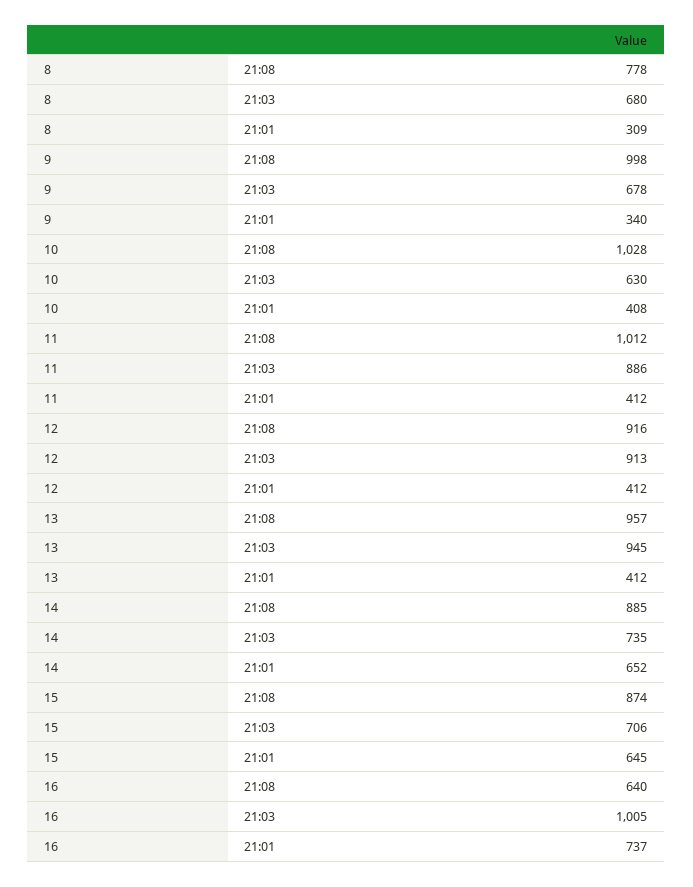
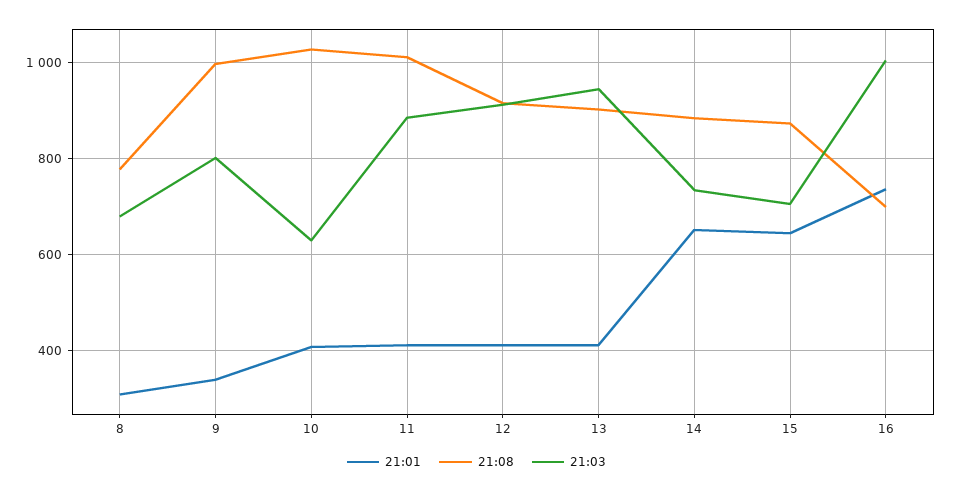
  {
    "21:08": {
      "8": 778,
      "9": 998,
      "10": 1028,
      "11": 1012,
      "12": 916,
-     "13": 957,
+     "13": 900,
      "14": 885,
      "15": 874,
-     "16": 640
+     "16": 700
    },
    "21:03": {
      "8": 680,
-     "9": 678,
+     "9": 800,
      "10": 630,
      "11": 886,
      "12": 913,
      "13": 945,
      "14": 735,
      "15": 706,
      "16": 1005
    },
    "21:01": {
      "8": 309,
      "9": 340,
      "10": 408,
      "11": 412,
      "12": 412,
      "13": 412,
      "14": 652,
      "15": 645,
      "16": 737
    }
  }

